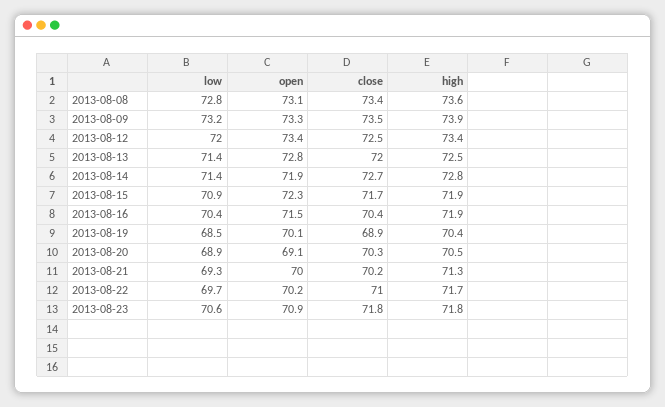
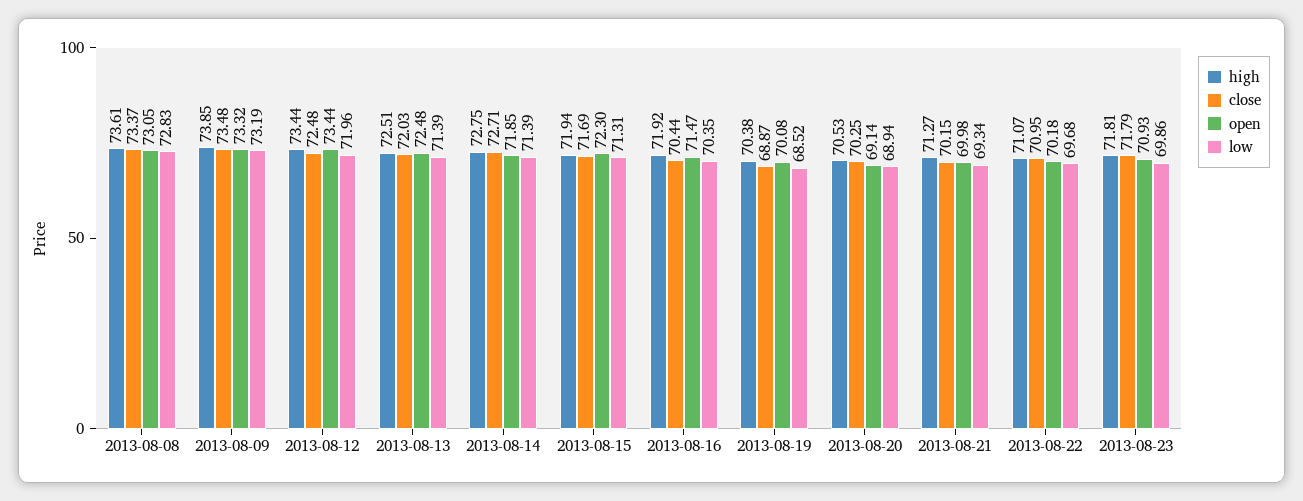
  {
    "low": {
      "2013-08-08": 72.83,
      "2013-08-09": 73.19,
      "2013-08-12": 71.96,
      "2013-08-13": 71.39,
      "2013-08-14": 71.39,
-     "2013-08-15": 70.9,
+     "2013-08-15": 71.31,
      "2013-08-16": 70.35,
      "2013-08-19": 68.52,
      "2013-08-20": 68.94,
      "2013-08-21": 69.34,
      "2013-08-22": 69.68,
-     "2013-08-23": 70.6
+     "2013-08-23": 69.86
    },
    "open": {
      "2013-08-08": 73.05,
      "2013-08-09": 73.32,
      "2013-08-12": 73.44,
-     "2013-08-13": 72.8,
+     "2013-08-13": 72.48,
      "2013-08-14": 71.85,
      "2013-08-15": 72.3,
      "2013-08-16": 71.47,
      "2013-08-19": 70.08,
      "2013-08-20": 69.14,
      "2013-08-21": 69.98,
      "2013-08-22": 70.18,
      "2013-08-23": 70.93
    },
    "close": {
      "2013-08-08": 73.37,
      "2013-08-09": 73.48,
      "2013-08-12": 72.48,
      "2013-08-13": 72.03,
      "2013-08-14": 72.71,
      "2013-08-15": 71.69,
      "2013-08-16": 70.44,
      "2013-08-19": 68.87,
      "2013-08-20": 70.25,
      "2013-08-21": 70.15,
      "2013-08-22": 70.95,
      "2013-08-23": 71.79
    },
    "high": {
      "2013-08-08": 73.61,
      "2013-08-09": 73.85,
      "2013-08-12": 73.44,
      "2013-08-13": 72.51,
      "2013-08-14": 72.75,
      "2013-08-15": 71.94,
      "2013-08-16": 71.92,
      "2013-08-19": 70.38,
      "2013-08-20": 70.53,
      "2013-08-21": 71.27,
-     "2013-08-22": 71.7,
+     "2013-08-22": 71.07,
      "2013-08-23": 71.81
    }
  }

